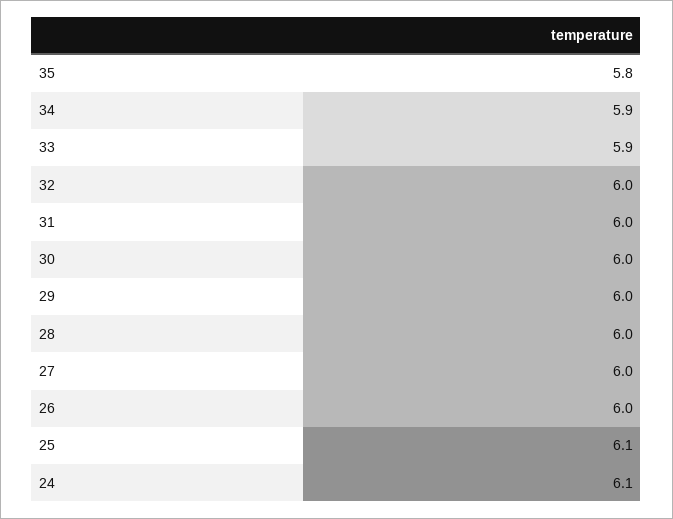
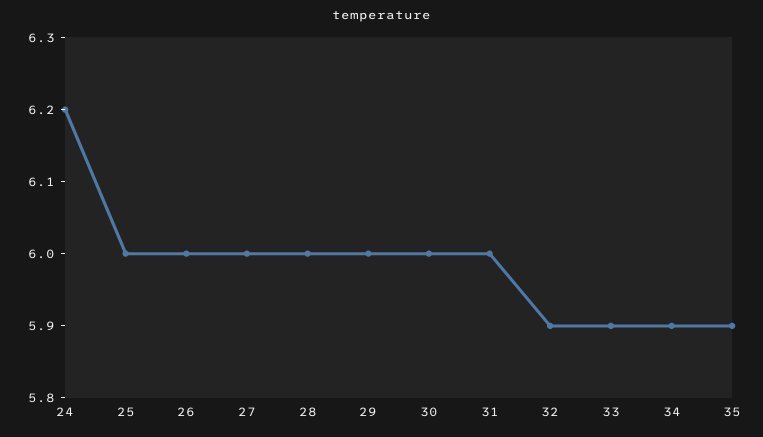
  {
-   "35": 5.8,
+   "35": 5.9,
    "34": 5.9,
    "33": 5.9,
-   "32": 6,
+   "32": 5.9,
    "31": 6,
    "30": 6,
    "29": 6,
    "28": 6,
    "27": 6,
    "26": 6,
-   "25": 6.1,
+   "25": 6,
-   "24": 6.1
+   "24": 6.2
  }

